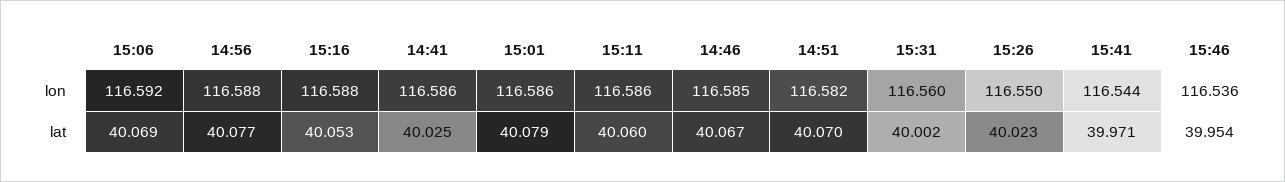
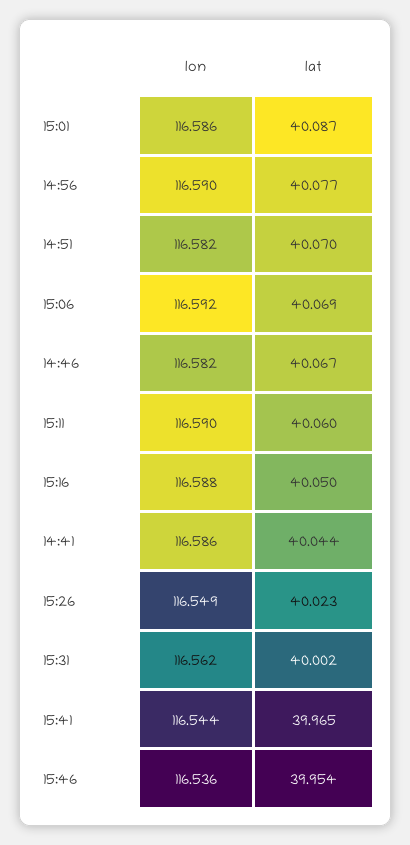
  {
    "15:06": {
      "lon": 116.592,
      "lat": 40.069
    },
    "14:56": {
-     "lon": 116.588,
+     "lon": 116.59,
      "lat": 40.077
    },
    "15:16": {
      "lon": 116.588,
-     "lat": 40.053
+     "lat": 40.05
    },
    "14:41": {
      "lon": 116.586,
-     "lat": 40.025
+     "lat": 40.044
    },
    "15:01": {
      "lon": 116.586,
-     "lat": 40.079
+     "lat": 40.087
    },
    "15:11": {
-     "lon": 116.586,
+     "lon": 116.59,
      "lat": 40.06
    },
    "14:46": {
-     "lon": 116.585,
+     "lon": 116.582,
      "lat": 40.067
    },
    "14:51": {
      "lon": 116.582,
      "lat": 40.07
    },
    "15:31": {
-     "lon": 116.56,
+     "lon": 116.562,
      "lat": 40.002
    },
    "15:26": {
-     "lon": 116.55,
+     "lon": 116.549,
      "lat": 40.023
    },
    "15:41": {
      "lon": 116.544,
-     "lat": 39.971
+     "lat": 39.965
    },
    "15:46": {
      "lon": 116.536,
      "lat": 39.954
    }
  }

